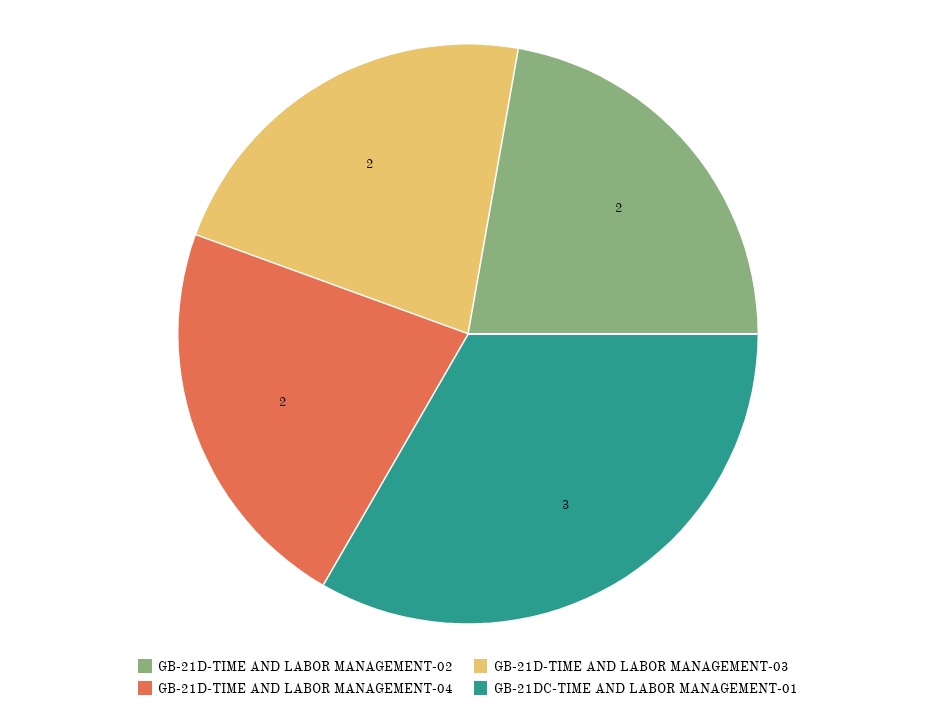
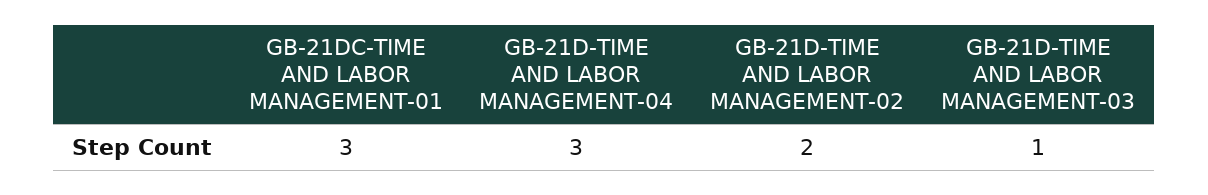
  {
    "GB-21D-TIME AND LABOR MANAGEMENT-02": 2,
-   "GB-21D-TIME AND LABOR MANAGEMENT-03": 2,
+   "GB-21D-TIME AND LABOR MANAGEMENT-03": 1,
-   "GB-21D-TIME AND LABOR MANAGEMENT-04": 2,
+   "GB-21D-TIME AND LABOR MANAGEMENT-04": 3,
    "GB-21DC-TIME AND LABOR MANAGEMENT-01": 3
  }

